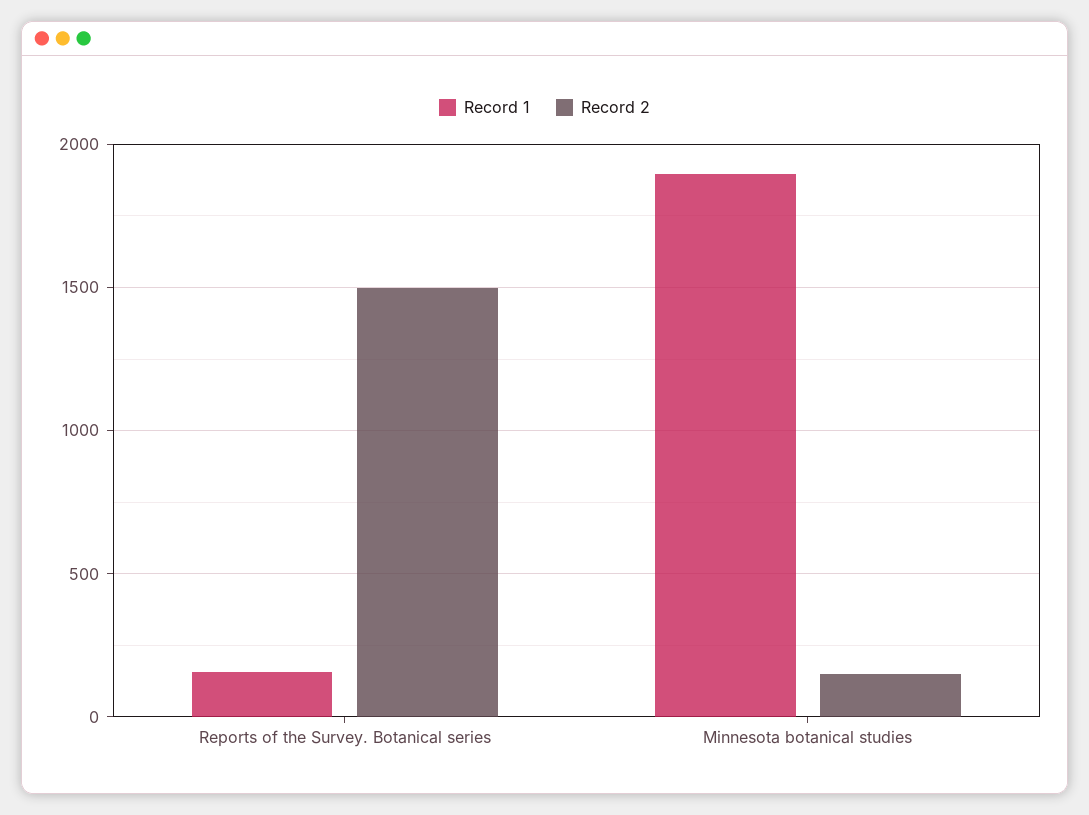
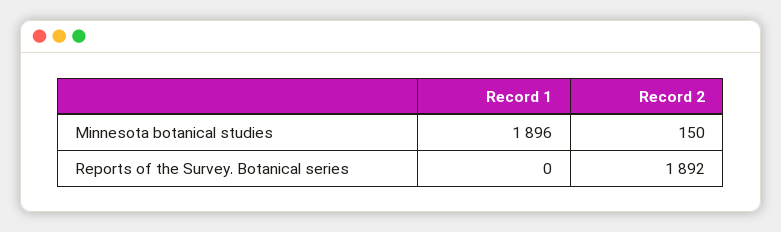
  {
    "Record 1": {
-     "Reports of the Survey. Botanical series": 150,
+     "Reports of the Survey. Botanical series": 0,
      "Minnesota botanical studies": 1896
    },
    "Record 2": {
-     "Reports of the Survey. Botanical series": 1500,
+     "Reports of the Survey. Botanical series": 1892,
      "Minnesota botanical studies": 150
    }
  }

